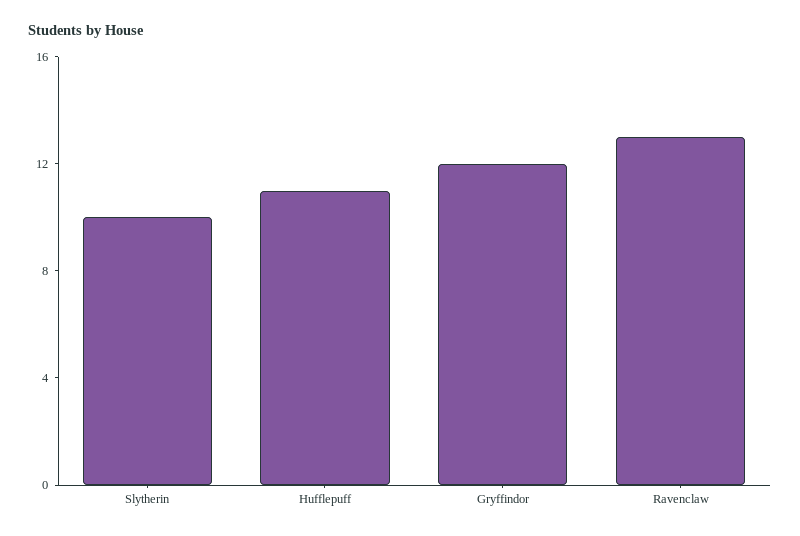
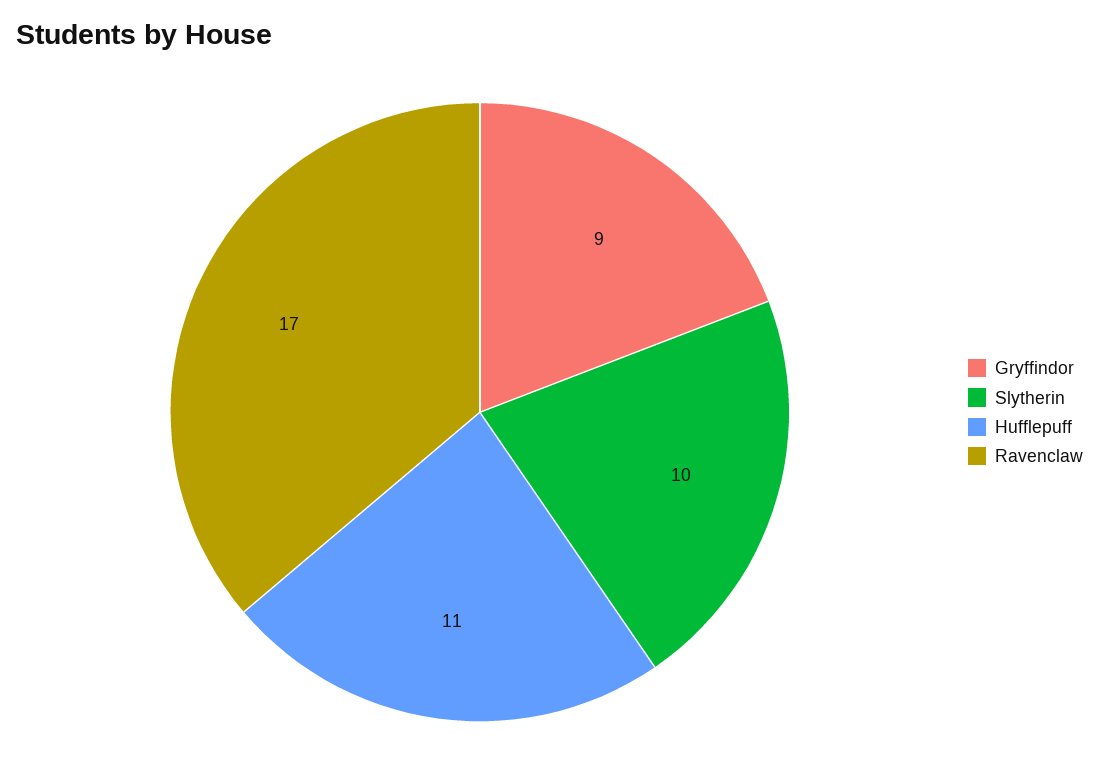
  {
    "Slytherin": 10,
    "Hufflepuff": 11,
-   "Gryffindor": 12,
+   "Gryffindor": 9,
-   "Ravenclaw": 13
+   "Ravenclaw": 17
  }

